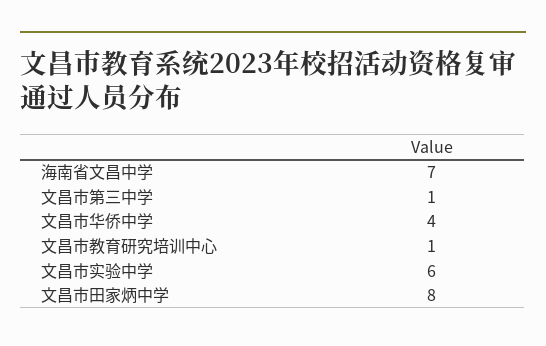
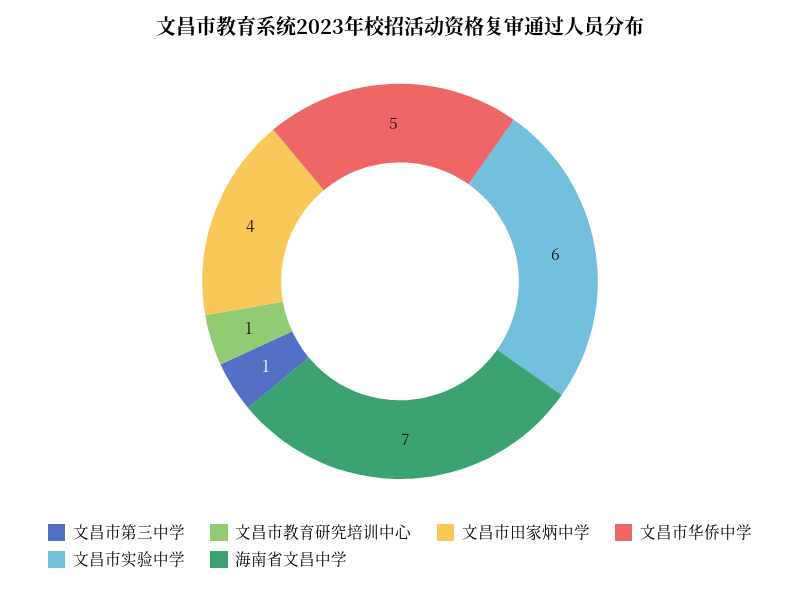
  {
    "海南省文昌中学": 7,
    "文昌市第三中学": 1,
-   "文昌市华侨中学": 4,
+   "文昌市华侨中学": 5,
    "文昌市教育研究培训中心": 1,
    "文昌市实验中学": 6,
-   "文昌市田家炳中学": 8
+   "文昌市田家炳中学": 4
  }

